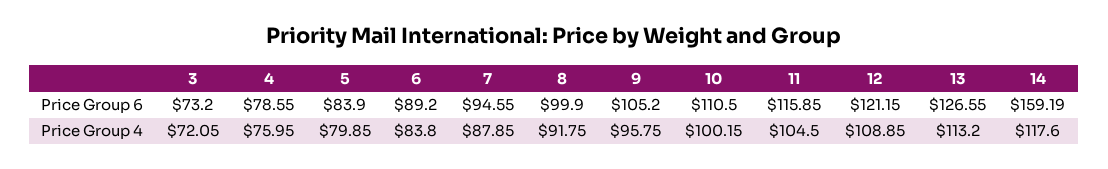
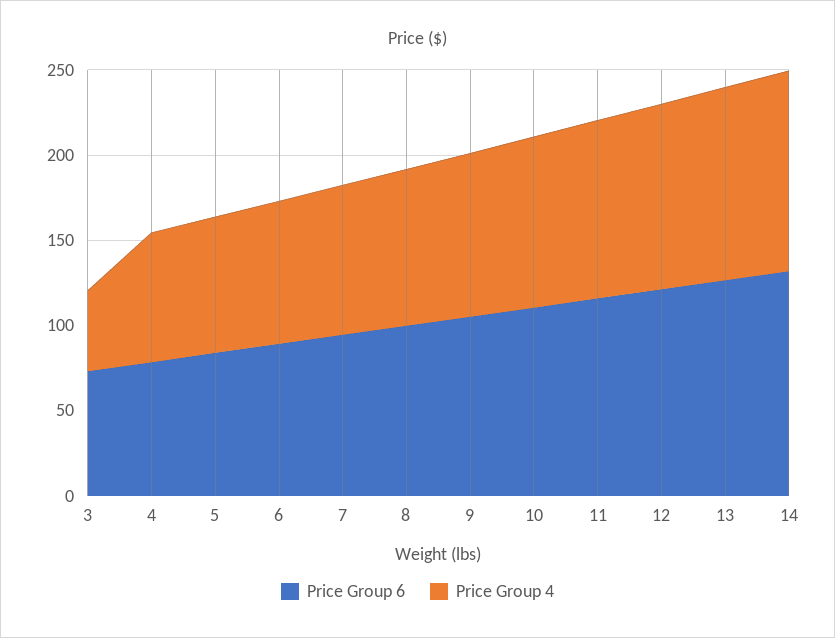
  {
    "Price Group 6": {
      "3": 73.2,
      "4": 78.55,
      "5": 83.9,
      "6": 89.2,
      "7": 94.55,
      "8": 99.9,
      "9": 105.2,
      "10": 110.5,
      "11": 115.85,
      "12": 121.15,
      "13": 126.55,
-     "14": 159.19
+     "14": 130
    },
    "Price Group 4": {
-     "3": 72.05,
+     "3": 50,
      "4": 75.95,
      "5": 79.85,
      "6": 83.8,
      "7": 87.85,
      "8": 91.75,
      "9": 95.75,
      "10": 100.15,
      "11": 104.5,
      "12": 108.85,
      "13": 113.2,
      "14": 117.6
    }
  }

